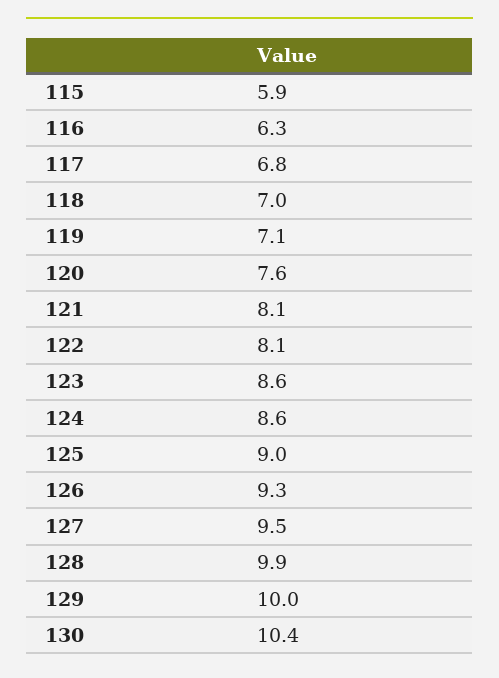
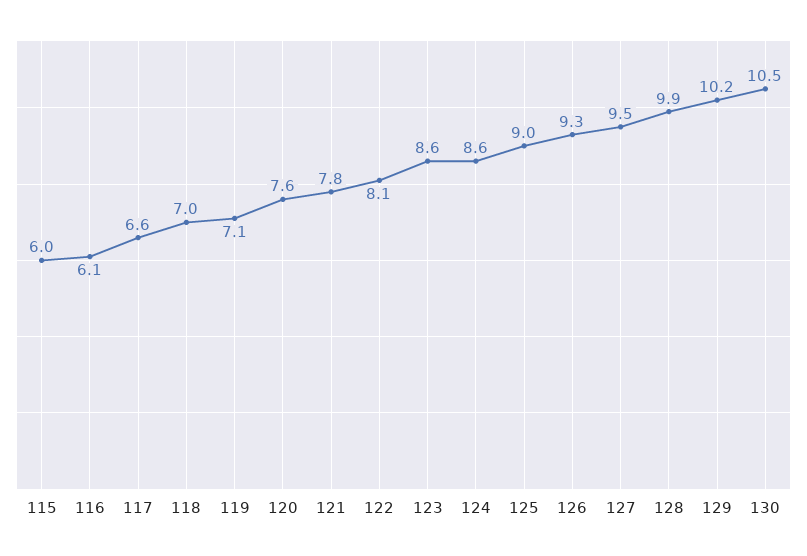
  {
-   "115": 5.9,
+   "115": 6,
-   "116": 6.3,
+   "116": 6.1,
-   "117": 6.8,
+   "117": 6.6,
    "118": 7,
    "119": 7.1,
    "120": 7.6,
-   "121": 8.1,
+   "121": 7.8,
    "122": 8.1,
    "123": 8.6,
    "124": 8.6,
    "125": 9,
    "126": 9.3,
    "127": 9.5,
    "128": 9.9,
-   "129": 10,
+   "129": 10.2,
-   "130": 10.4
+   "130": 10.5
  }

